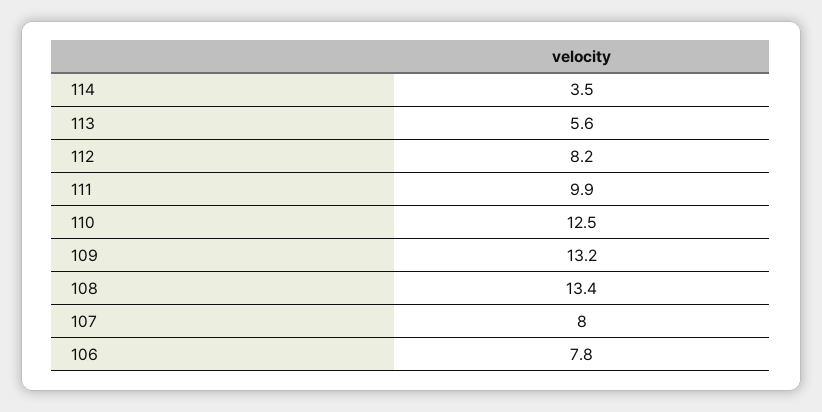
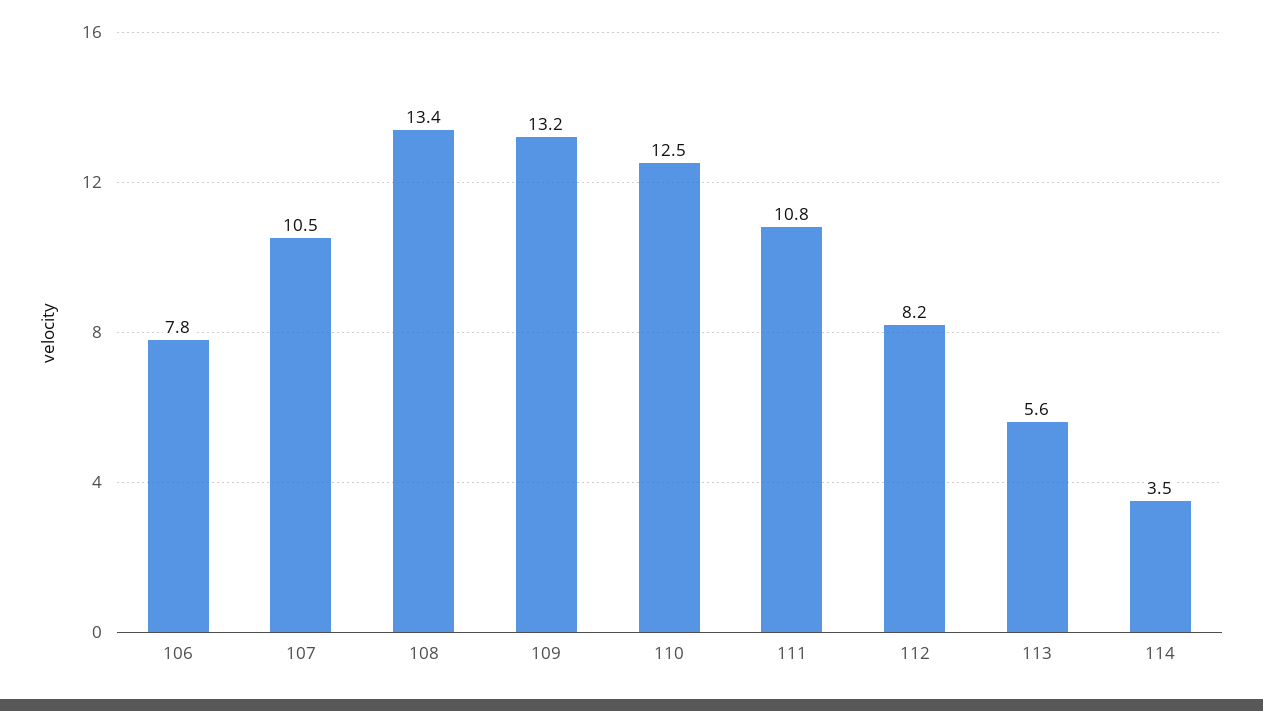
  {
    "114": 3.5,
    "113": 5.6,
    "112": 8.2,
-   "111": 9.9,
+   "111": 10.8,
    "110": 12.5,
    "109": 13.2,
    "108": 13.4,
-   "107": 8,
+   "107": 10.5,
    "106": 7.8
  }

